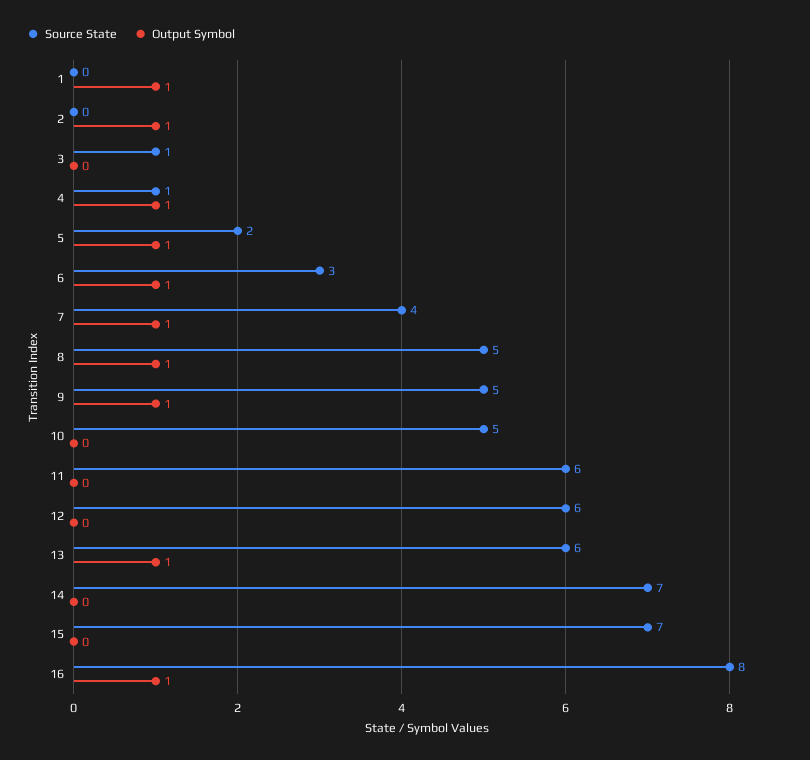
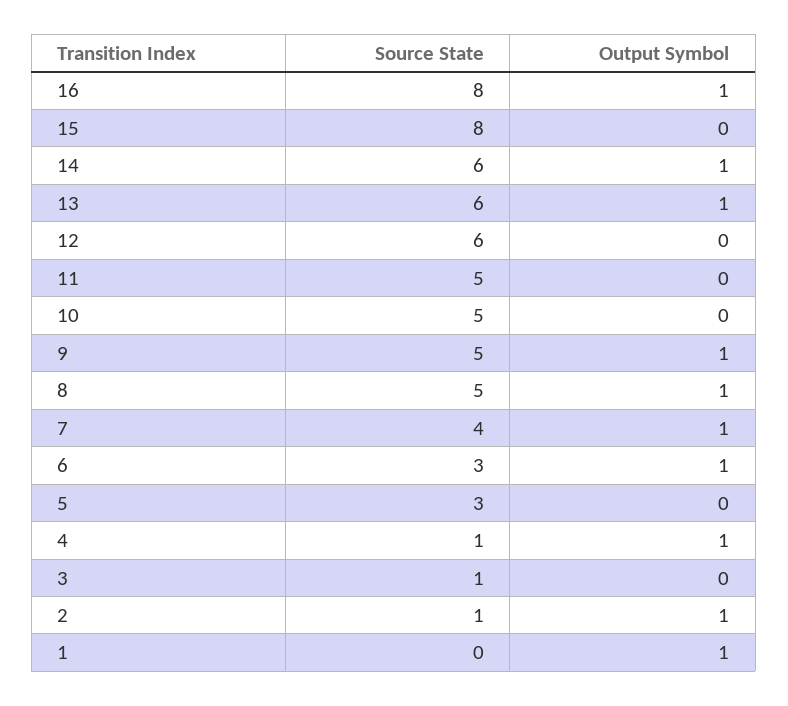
  {
    "Source State": {
      "1": 0,
-     "2": 0,
+     "2": 1,
      "3": 1,
      "4": 1,
-     "5": 2,
+     "5": 3,
      "6": 3,
      "7": 4,
      "8": 5,
      "9": 5,
      "10": 5,
-     "11": 6,
+     "11": 5,
      "12": 6,
      "13": 6,
-     "14": 7,
+     "14": 6,
-     "15": 7,
+     "15": 8,
      "16": 8
    },
    "Output Symbol": {
      "1": 1,
      "2": 1,
      "3": 0,
      "4": 1,
-     "5": 1,
+     "5": 0,
      "6": 1,
      "7": 1,
      "8": 1,
      "9": 1,
      "10": 0,
      "11": 0,
      "12": 0,
      "13": 1,
-     "14": 0,
+     "14": 1,
      "15": 0,
      "16": 1
    }
  }

